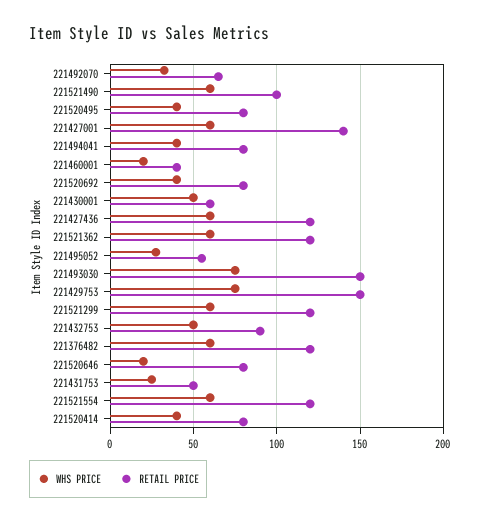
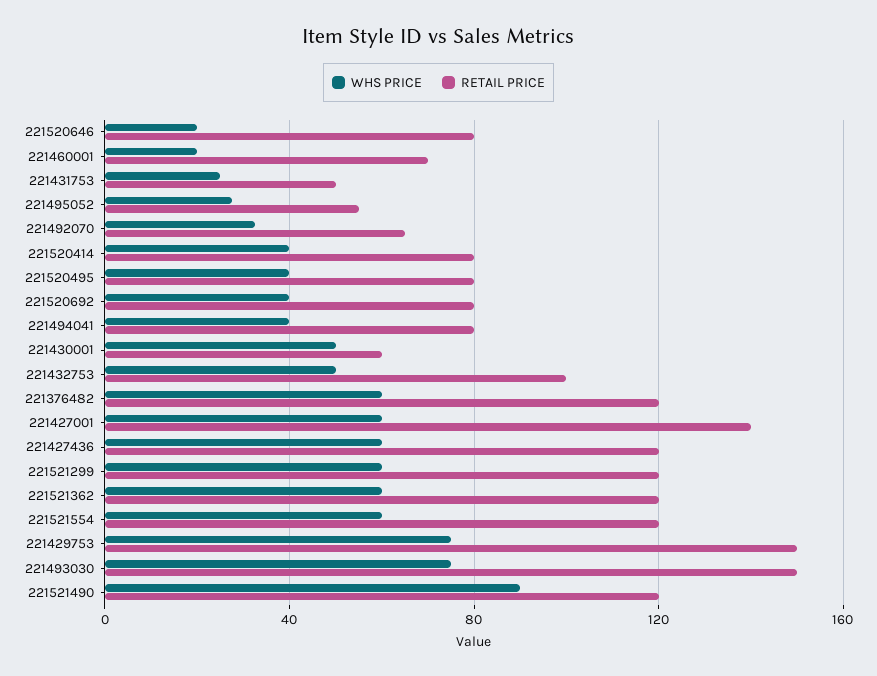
  {
    "WHS PRICE": {
      "221492070": 35,
-     "221521490": 60,
+     "221521490": 90,
      "221520495": 40,
      "221427001": 60,
      "221494041": 40,
      "221460001": 20,
      "221520692": 40,
      "221430001": 50,
      "221427436": 60,
      "221521362": 60,
      "221495052": 30,
      "221493030": 75,
      "221429753": 75,
      "221521299": 60,
      "221432753": 50,
      "221376482": 60,
      "221520646": 20,
      "221431753": 25,
      "221521554": 60,
      "221520414": 40
    },
    "RETAIL PRICE": {
      "221492070": 65,
-     "221521490": 100,
+     "221521490": 120,
      "221520495": 80,
      "221427001": 140,
      "221494041": 80,
-     "221460001": 40,
+     "221460001": 70,
      "221520692": 80,
      "221430001": 60,
      "221427436": 120,
      "221521362": 120,
      "221495052": 55,
      "221493030": 150,
      "221429753": 150,
      "221521299": 120,
-     "221432753": 90,
+     "221432753": 100,
      "221376482": 120,
      "221520646": 80,
      "221431753": 50,
      "221521554": 120,
      "221520414": 80
    }
  }

